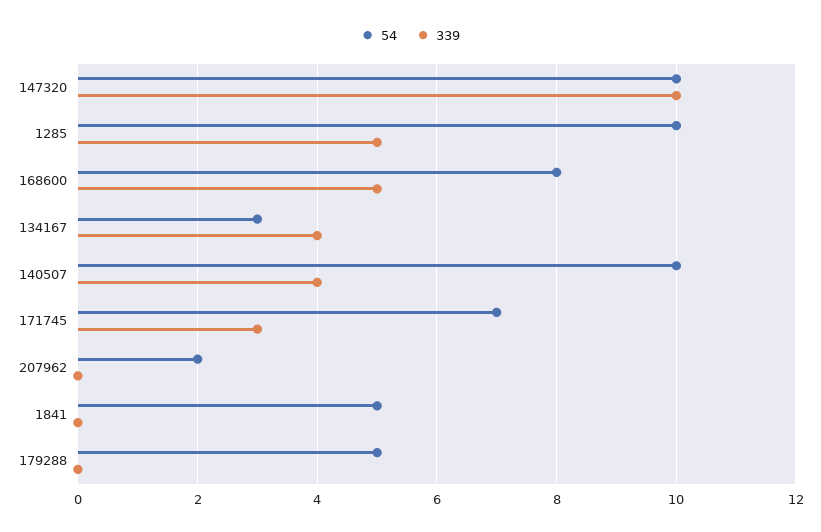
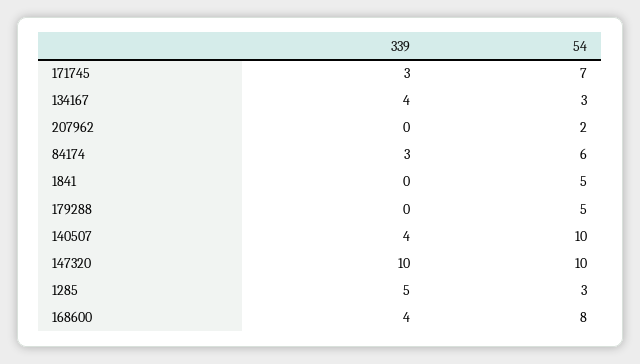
  {
    "54": {
      "147320": 10,
-     "1285": 10,
+     "1285": 3,
      "168600": 8,
      "134167": 3,
      "140507": 10,
      "171745": 7,
      "207962": 2,
      "1841": 5,
-     "179288": 5
+     "179288": 5,
+     "84174": 6
    },
    "339": {
      "147320": 10,
      "1285": 5,
-     "168600": 5,
+     "168600": 4,
      "134167": 4,
      "140507": 4,
      "171745": 3,
      "207962": 0,
      "1841": 0,
-     "179288": 0
+     "179288": 0,
+     "84174": 3
    }
  }

